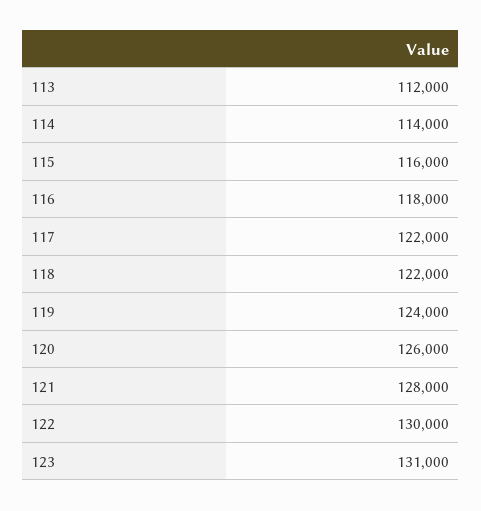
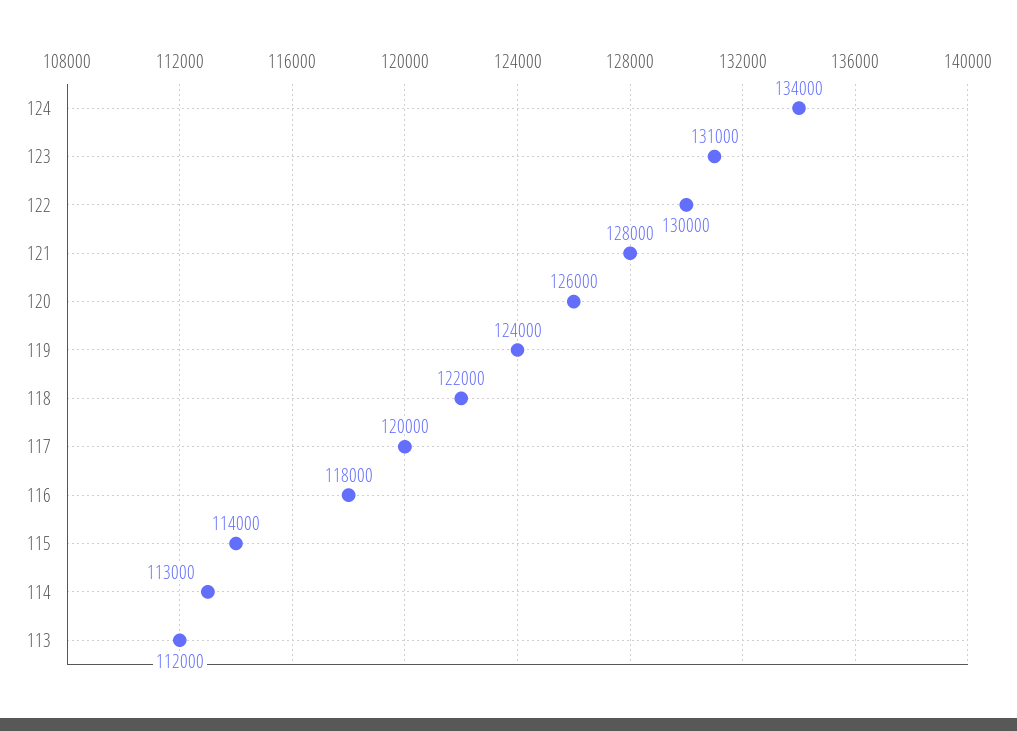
  {
    "113": 112000,
-   "114": 114000,
+   "114": 113000,
-   "115": 116000,
+   "115": 114000,
    "116": 118000,
-   "117": 122000,
+   "117": 120000,
    "118": 122000,
    "119": 124000,
    "120": 126000,
    "121": 128000,
    "122": 130000,
-   "123": 131000
+   "123": 131000,
+   "124": 134000
  }

